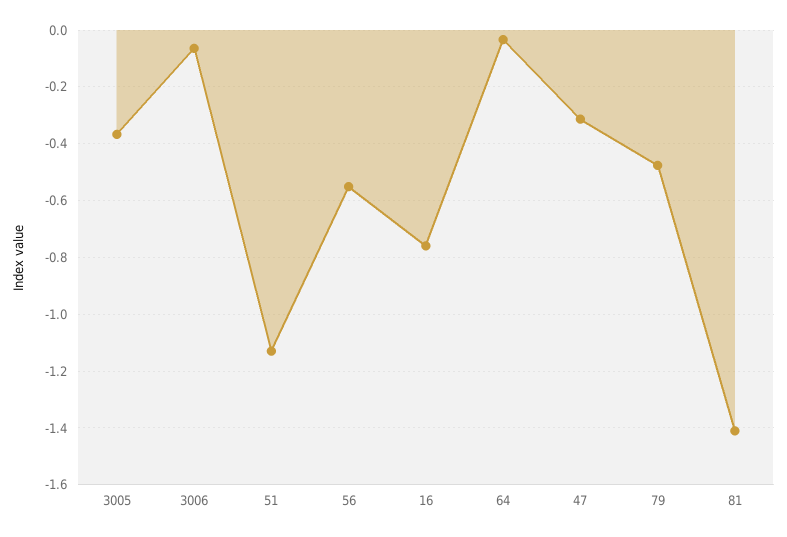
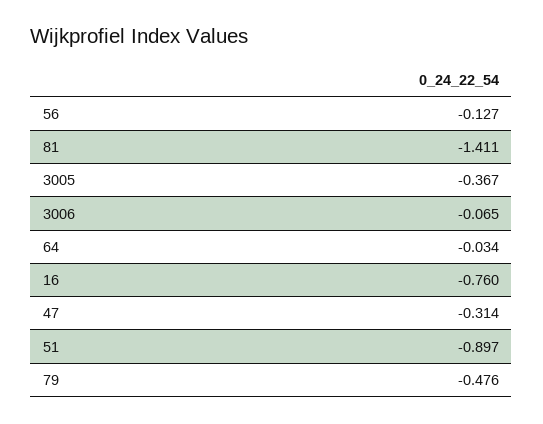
  {
    "3005": -0.367,
    "3006": -0.065,
-   "51": -1.125,
+   "51": -0.897,
-   "56": -0.55,
+   "56": -0.127,
    "16": -0.76,
    "64": -0.034,
    "47": -0.314,
    "79": -0.476,
    "81": -1.411
  }

